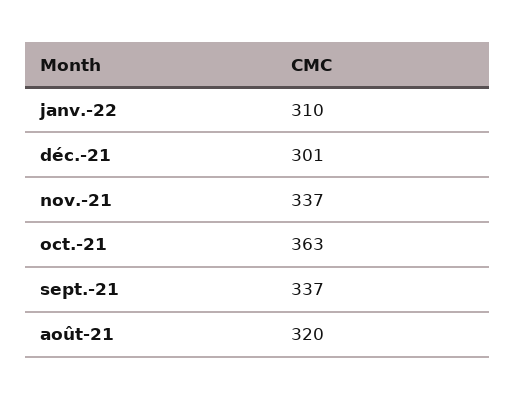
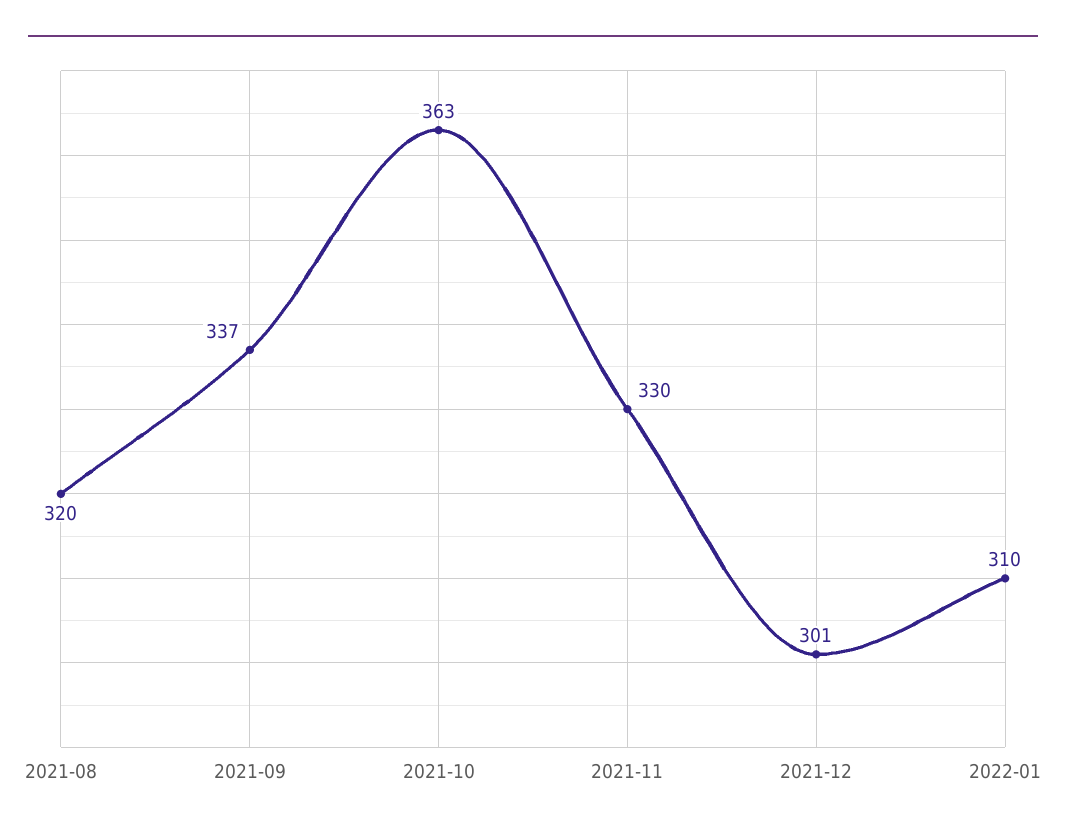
  {
    "janv.-22": 310,
    "déc.-21": 301,
-   "nov.-21": 337,
+   "nov.-21": 330,
    "oct.-21": 363,
    "sept.-21": 337,
    "août-21": 320
  }

